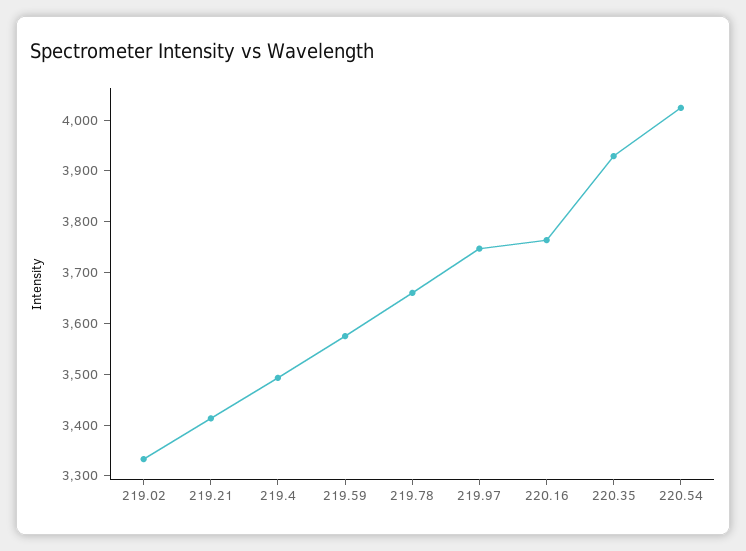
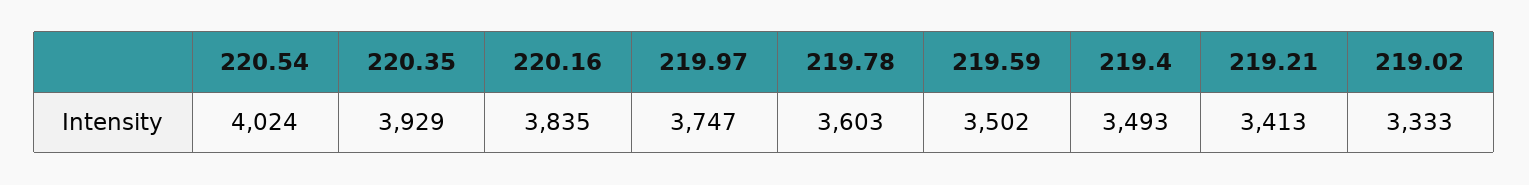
  {
    "219.02": 3333,
    "219.21": 3413,
    "219.4": 3493,
-   "219.59": 3580,
+   "219.59": 3502,
-   "219.78": 3660,
+   "219.78": 3603,
    "219.97": 3747,
-   "220.16": 3760,
+   "220.16": 3835,
    "220.35": 3929,
    "220.54": 4024
  }

